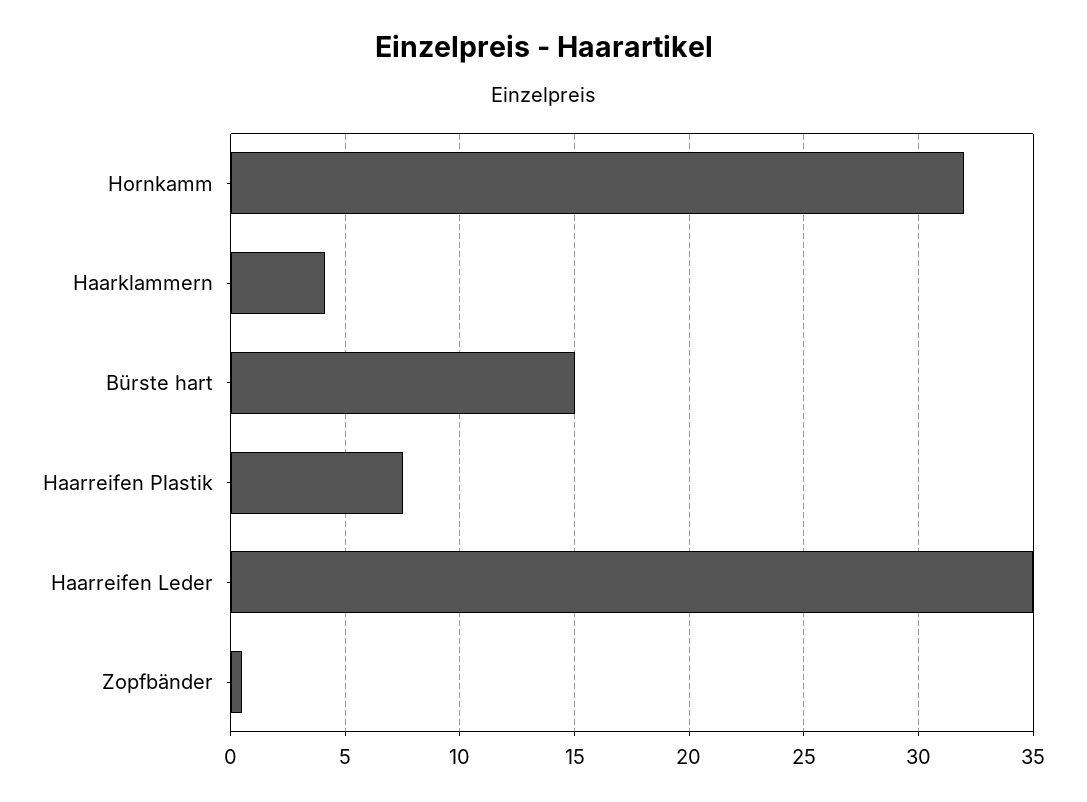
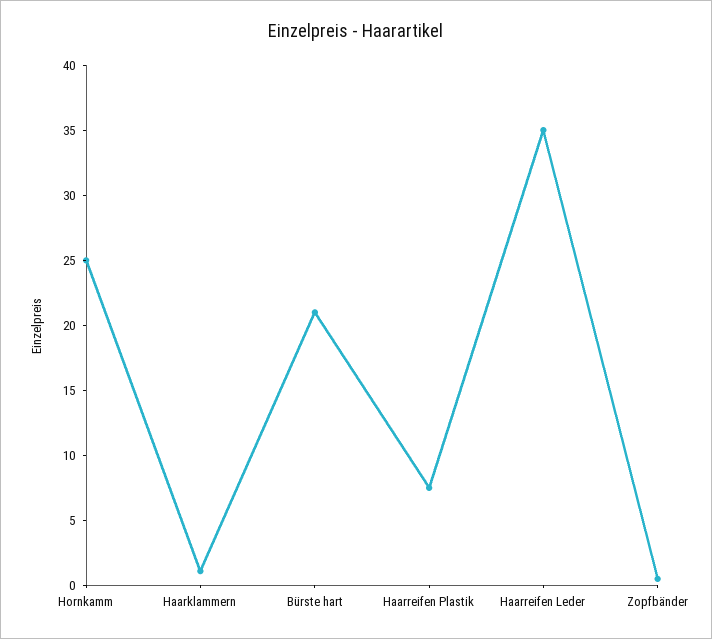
  {
-   "Hornkamm": 32,
+   "Hornkamm": 25,
-   "Haarklammern": 4,
+   "Haarklammern": 1,
-   "Bürste hart": 15,
+   "Bürste hart": 21,
    "Haarreifen Plastik": 7.5,
    "Haarreifen Leder": 35,
    "Zopfbänder": 0.5
  }

